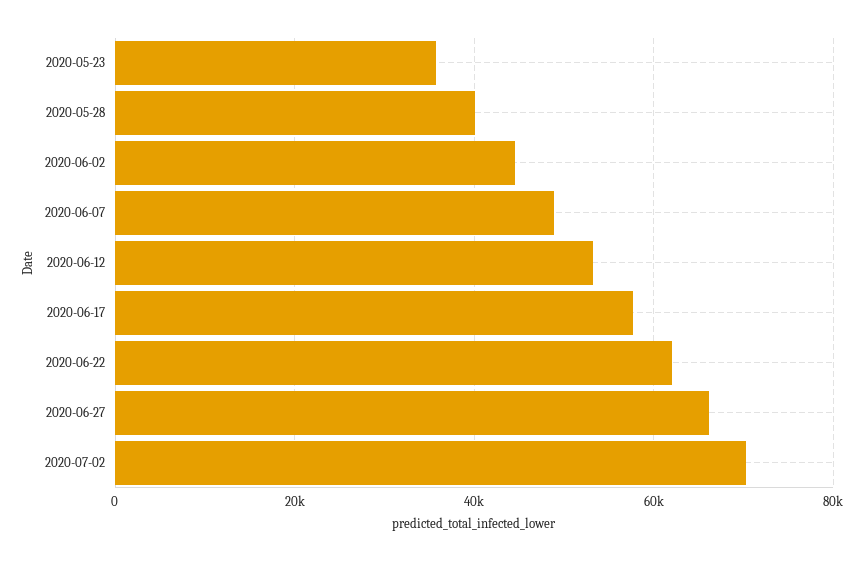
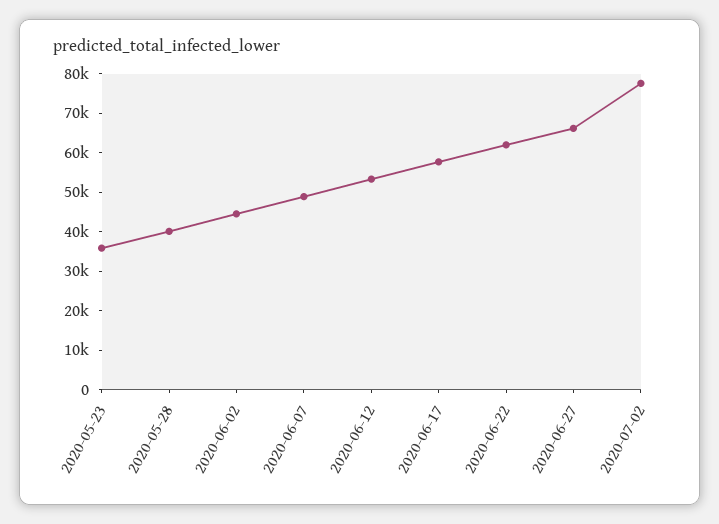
  {
    "2020-05-23": 36000,
    "2020-05-28": 40000,
    "2020-06-02": 44000,
    "2020-06-07": 48000,
    "2020-06-12": 54000,
    "2020-06-17": 58000,
    "2020-06-22": 62000,
    "2020-06-27": 66000,
-   "2020-07-02": 70000
+   "2020-07-02": 77500
  }

